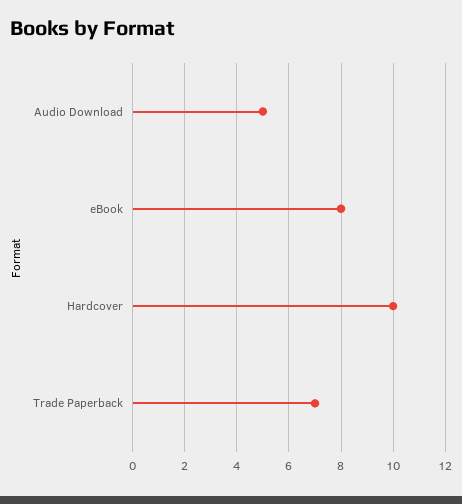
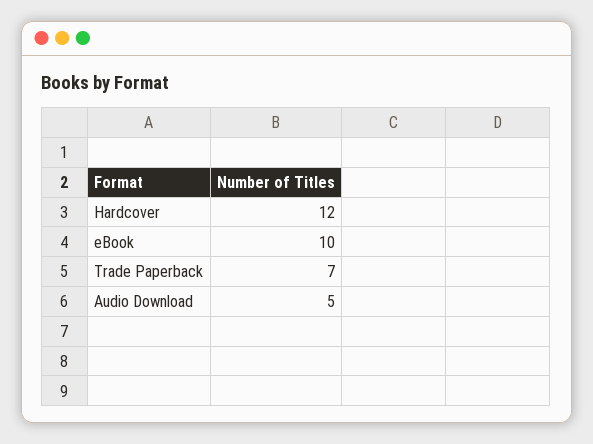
  {
    "Audio Download": 5,
-   "eBook": 8,
+   "eBook": 10,
-   "Hardcover": 10,
+   "Hardcover": 12,
    "Trade Paperback": 7
  }

